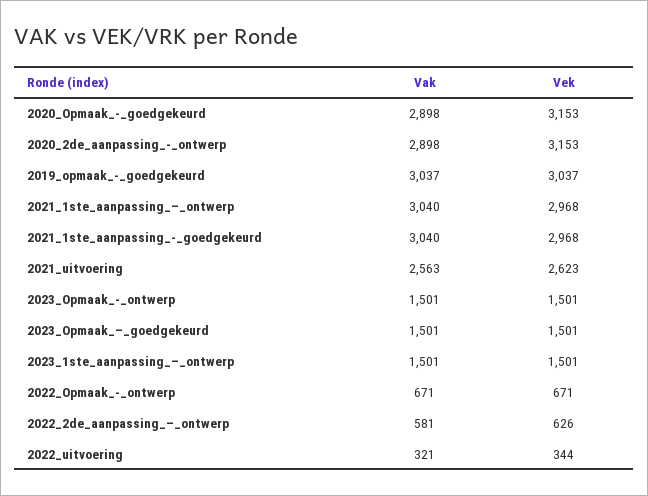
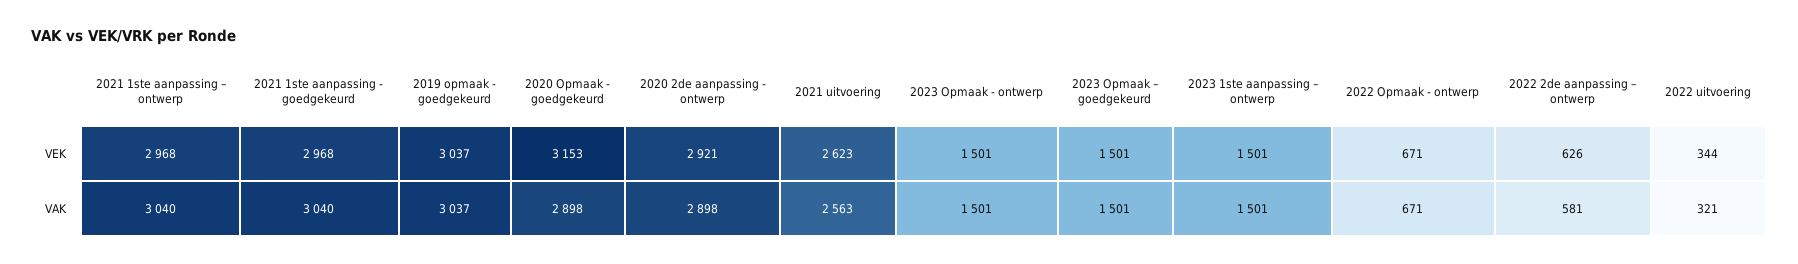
  {
    "Vak": {
      "2020_Opmaak_-_goedgekeurd": 2898,
      "2020_2de_aanpassing_-_ontwerp": 2898,
      "2019_opmaak_-_goedgekeurd": 3037,
      "2021_1ste_aanpassing_–_ontwerp": 3040,
      "2021_1ste_aanpassing_-_goedgekeurd": 3040,
      "2021_uitvoering": 2563,
      "2023_Opmaak_-_ontwerp": 1501,
      "2023_Opmaak_–_goedgekeurd": 1501,
      "2023_1ste_aanpassing_–_ontwerp": 1501,
      "2022_Opmaak_-_ontwerp": 671,
      "2022_2de_aanpassing_–_ontwerp": 581,
      "2022_uitvoering": 321
    },
    "Vek": {
      "2020_Opmaak_-_goedgekeurd": 3153,
-     "2020_2de_aanpassing_-_ontwerp": 3153,
+     "2020_2de_aanpassing_-_ontwerp": 2921,
      "2019_opmaak_-_goedgekeurd": 3037,
      "2021_1ste_aanpassing_–_ontwerp": 2968,
      "2021_1ste_aanpassing_-_goedgekeurd": 2968,
      "2021_uitvoering": 2623,
      "2023_Opmaak_-_ontwerp": 1501,
      "2023_Opmaak_–_goedgekeurd": 1501,
      "2023_1ste_aanpassing_–_ontwerp": 1501,
      "2022_Opmaak_-_ontwerp": 671,
      "2022_2de_aanpassing_–_ontwerp": 626,
      "2022_uitvoering": 344
    }
  }

